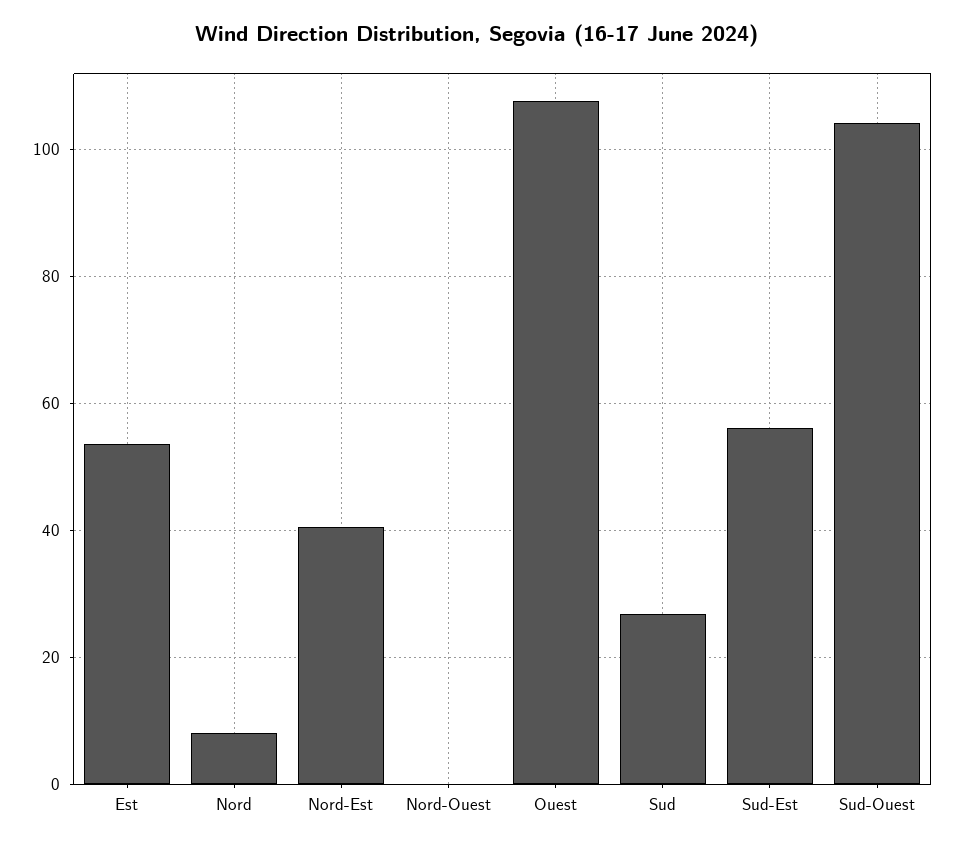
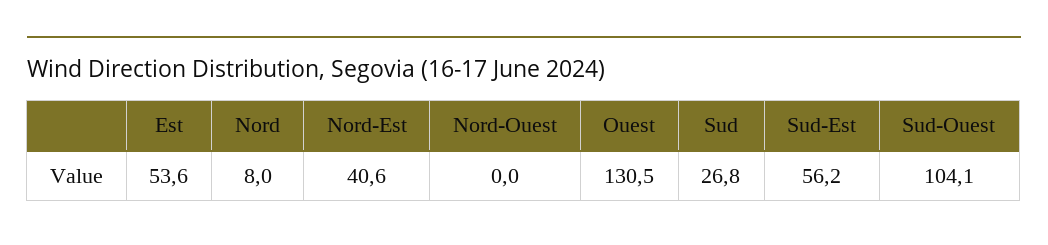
  {
    "Est": 53.6,
    "Nord": 8,
    "Nord-Est": 40.6,
    "Nord-Ouest": 0,
-   "Ouest": 108,
+   "Ouest": 130.5,
    "Sud": 26.8,
    "Sud-Est": 56.2,
    "Sud-Ouest": 104.1
  }

